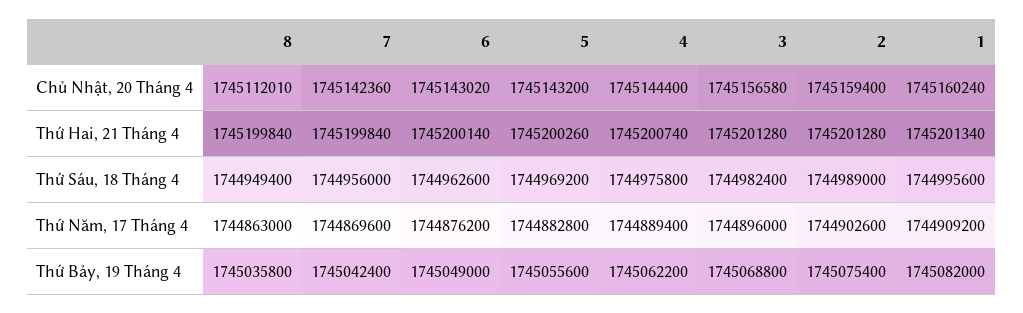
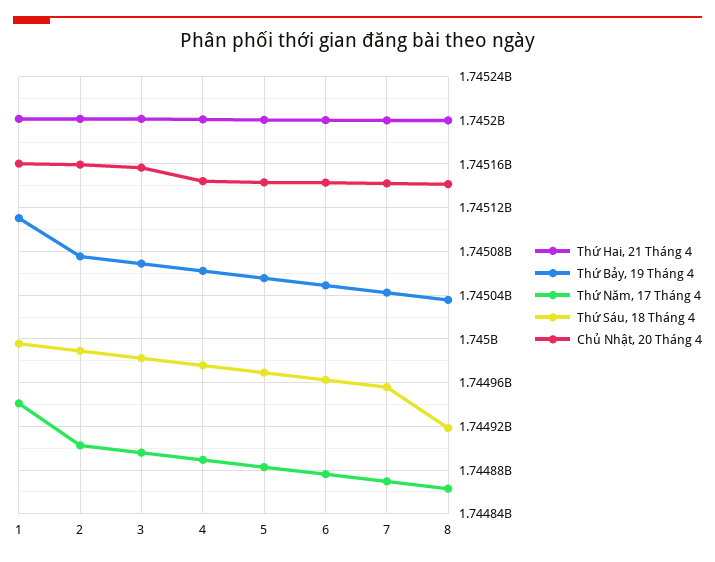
  {
    "Chủ Nhật, 20 Tháng 4": {
-     "8": 1745112010,
+     "8": 1745140000,
      "7": 1745142360,
      "6": 1745143020,
      "5": 1745143200,
      "4": 1745144400,
      "3": 1745156580,
      "2": 1745159400,
      "1": 1745160240
    },
    "Thứ Hai, 21 Tháng 4": {
      "8": 1745199840,
      "7": 1745199840,
      "6": 1745200140,
      "5": 1745200260,
      "4": 1745200740,
      "3": 1745201280,
      "2": 1745201280,
      "1": 1745201340
    },
    "Thứ Sáu, 18 Tháng 4": {
-     "8": 1744949400,
+     "8": 1744920000,
      "7": 1744956000,
      "6": 1744962600,
      "5": 1744969200,
      "4": 1744975800,
      "3": 1744982400,
      "2": 1744989000,
      "1": 1744995600
    },
    "Thứ Năm, 17 Tháng 4": {
      "8": 1744863000,
      "7": 1744869600,
      "6": 1744876200,
      "5": 1744882800,
      "4": 1744889400,
      "3": 1744896000,
      "2": 1744902600,
-     "1": 1744909200
+     "1": 1744940000
    },
    "Thứ Bảy, 19 Tháng 4": {
      "8": 1745035800,
      "7": 1745042400,
      "6": 1745049000,
      "5": 1745055600,
      "4": 1745062200,
      "3": 1745068800,
      "2": 1745075400,
-     "1": 1745082000
+     "1": 1745110000
    }
  }

